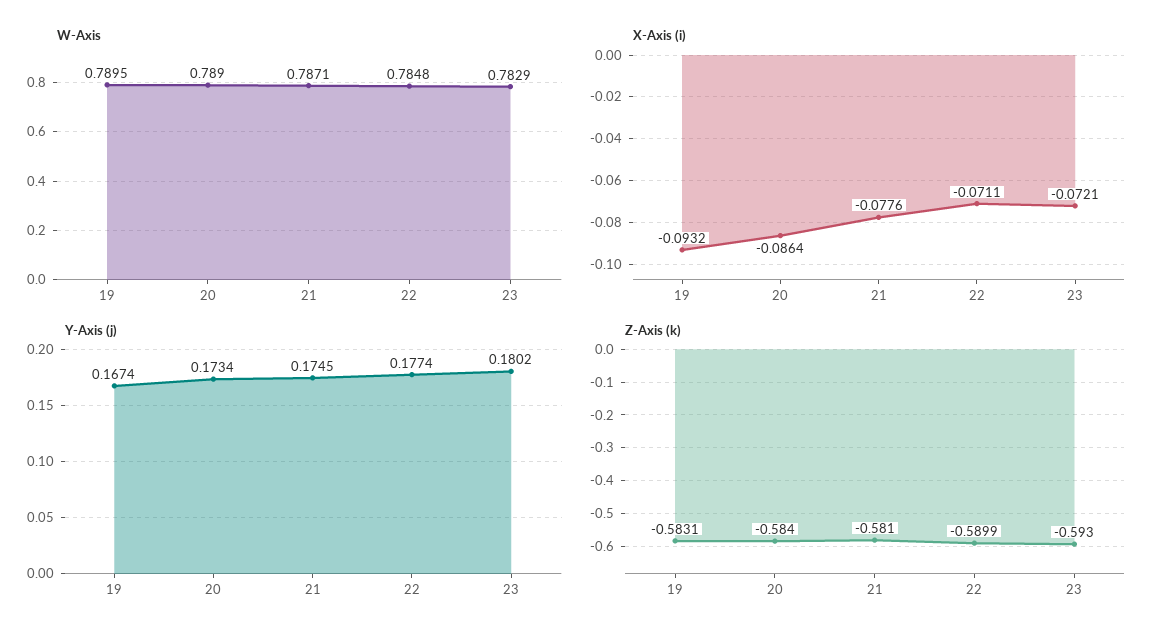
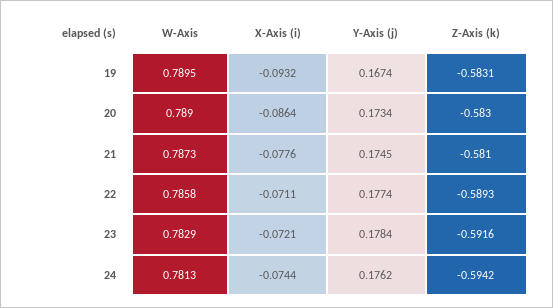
  {
    "W-Axis": {
      "19": 0.7895,
      "20": 0.789,
-     "21": 0.7871,
+     "21": 0.7873,
-     "22": 0.7848,
+     "22": 0.7858,
-     "23": 0.7829
+     "23": 0.7829,
+     "24": 0.7813
    },
    "X-Axis (i)": {
      "19": -0.0932,
      "20": -0.0864,
      "21": -0.0776,
      "22": -0.0711,
-     "23": -0.0721
+     "23": -0.0721,
+     "24": -0.0744
    },
    "Y-Axis (j)": {
      "19": 0.1674,
      "20": 0.1734,
      "21": 0.1745,
      "22": 0.1774,
-     "23": 0.1802
+     "23": 0.1784,
+     "24": 0.1762
    },
    "Z-Axis (k)": {
      "19": -0.5831,
-     "20": -0.584,
+     "20": -0.583,
      "21": -0.581,
-     "22": -0.5899,
+     "22": -0.5893,
-     "23": -0.593
+     "23": -0.5916,
+     "24": -0.5942
    }
  }

